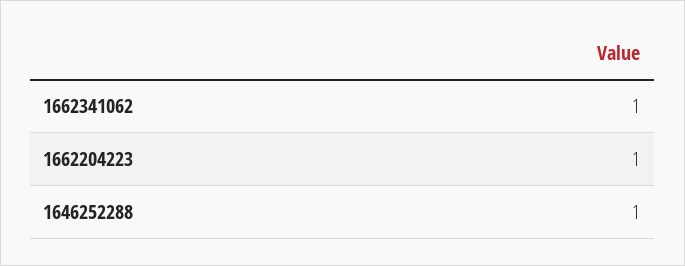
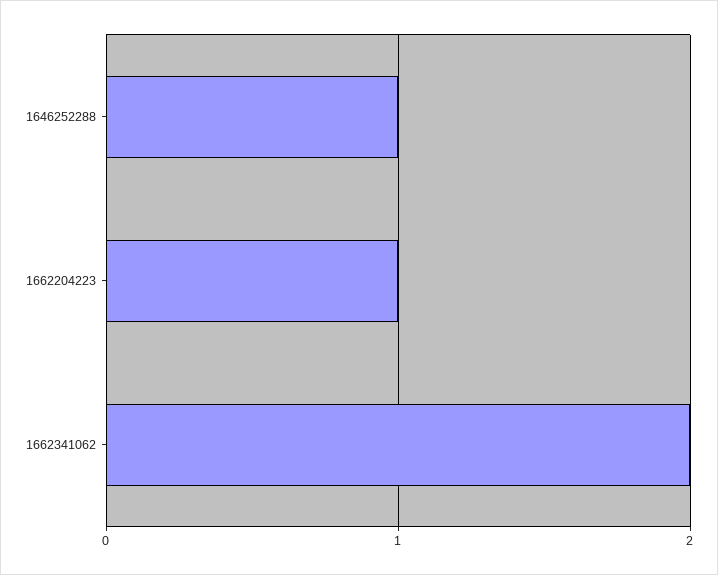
  {
-   "1662341062": 1,
+   "1662341062": 2,
    "1662204223": 1,
    "1646252288": 1
  }

